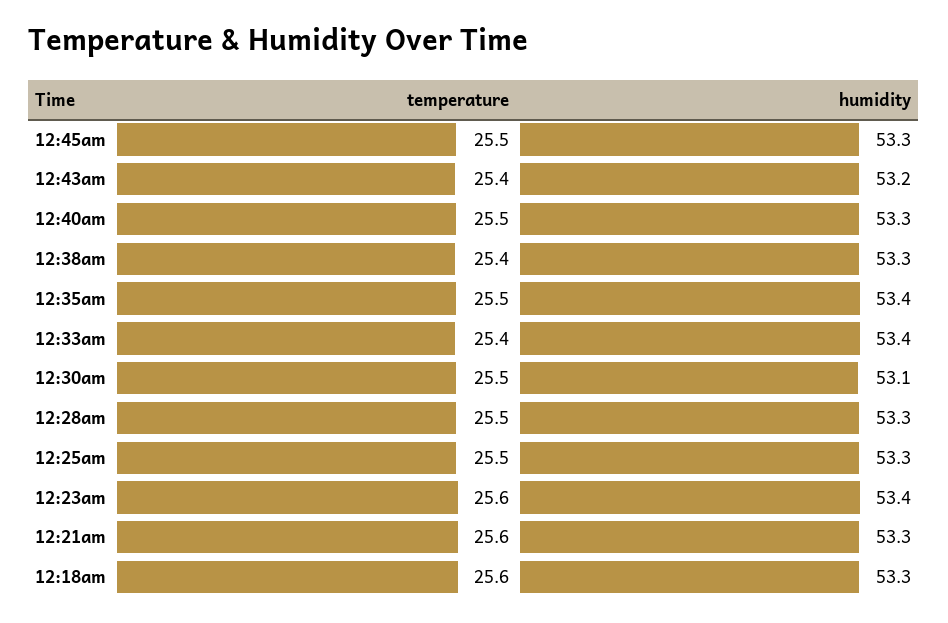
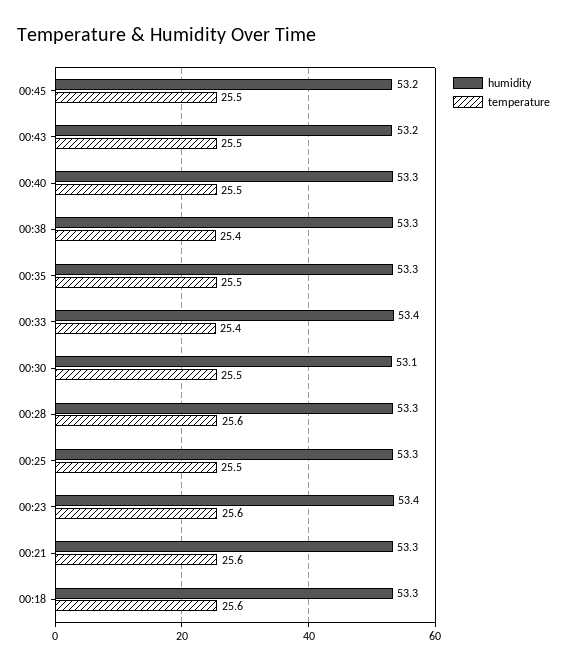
  {
    "temperature": {
      "12:45am": 25.5,
-     "12:43am": 25.4,
+     "12:43am": 25.5,
      "12:40am": 25.5,
      "12:38am": 25.4,
      "12:35am": 25.5,
      "12:33am": 25.4,
      "12:30am": 25.5,
-     "12:28am": 25.5,
+     "12:28am": 25.6,
      "12:25am": 25.5,
      "12:23am": 25.6,
      "12:21am": 25.6,
      "12:18am": 25.6
    },
    "humidity": {
-     "12:45am": 53.3,
+     "12:45am": 53.2,
      "12:43am": 53.2,
      "12:40am": 53.3,
      "12:38am": 53.3,
-     "12:35am": 53.4,
+     "12:35am": 53.3,
      "12:33am": 53.4,
      "12:30am": 53.1,
      "12:28am": 53.3,
      "12:25am": 53.3,
      "12:23am": 53.4,
      "12:21am": 53.3,
      "12:18am": 53.3
    }
  }

